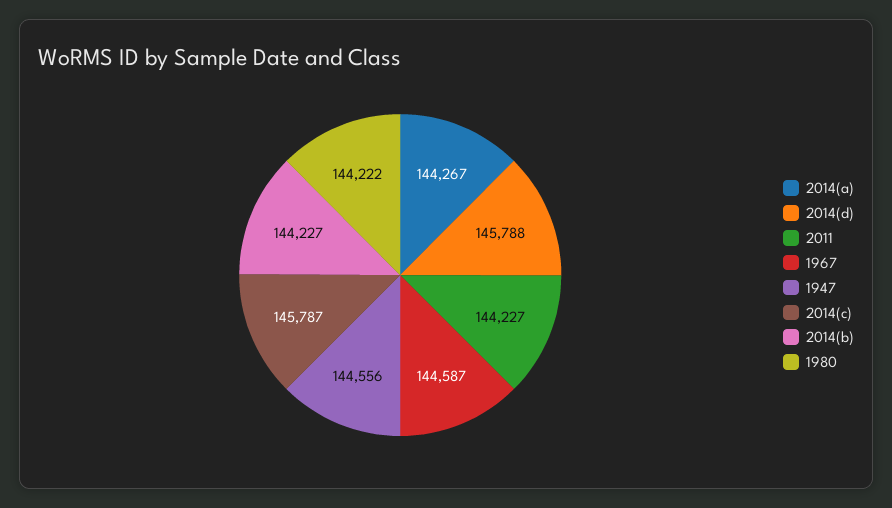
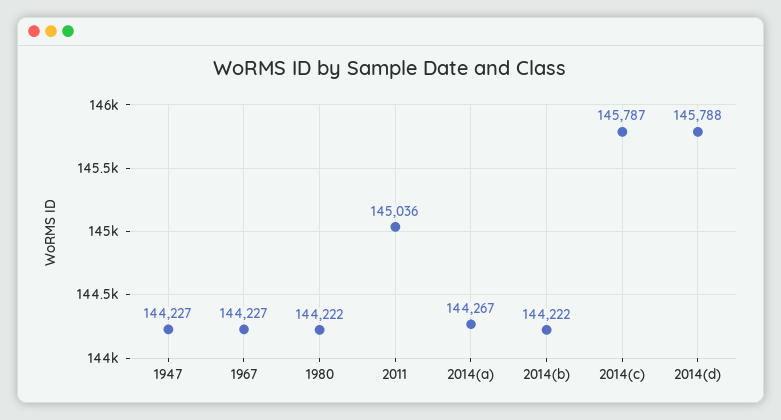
  {
    "2014(a)": 144267,
    "2014(d)": 145788,
-   "2011": 144227,
+   "2011": 145036,
-   "1967": 144587,
+   "1967": 144227,
-   "1947": 144556,
+   "1947": 144227,
    "2014(c)": 145787,
-   "2014(b)": 144227,
+   "2014(b)": 144222,
    "1980": 144222
  }

